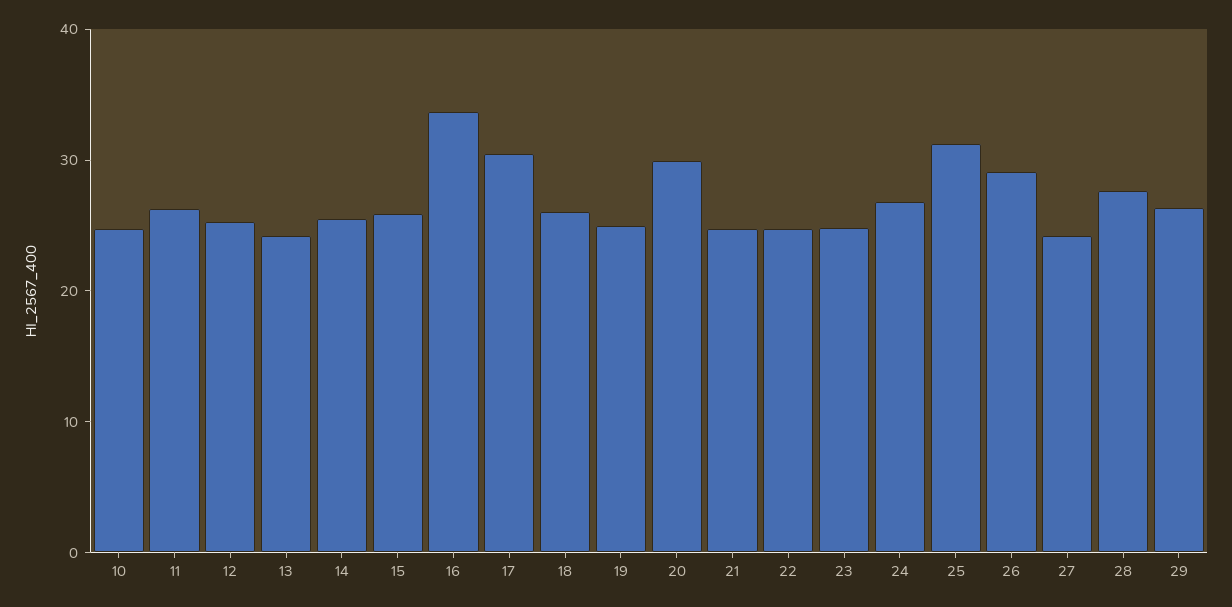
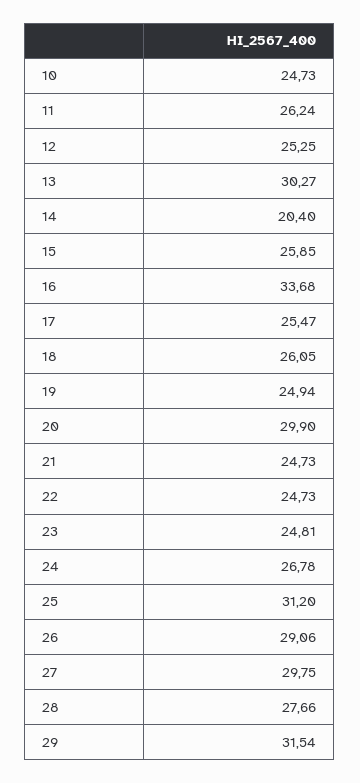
  {
    "10": 24.73,
    "11": 26.24,
    "12": 25.25,
-   "13": 24,
+   "13": 30.27,
-   "14": 26,
+   "14": 20.4,
    "15": 25.85,
    "16": 33.68,
-   "17": 30,
+   "17": 25.47,
    "18": 26.05,
    "19": 24.94,
    "20": 29.9,
    "21": 24.73,
    "22": 24.73,
    "23": 24.81,
    "24": 26.78,
    "25": 31.2,
    "26": 29.06,
-   "27": 24,
+   "27": 29.75,
    "28": 27.66,
-   "29": 26
+   "29": 31.54
  }

